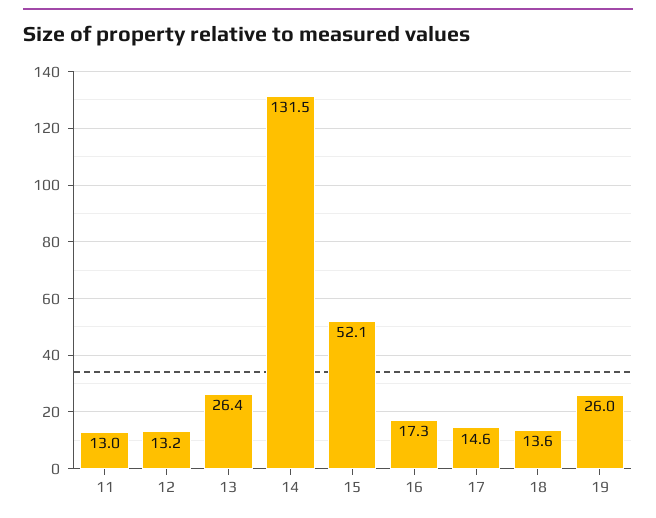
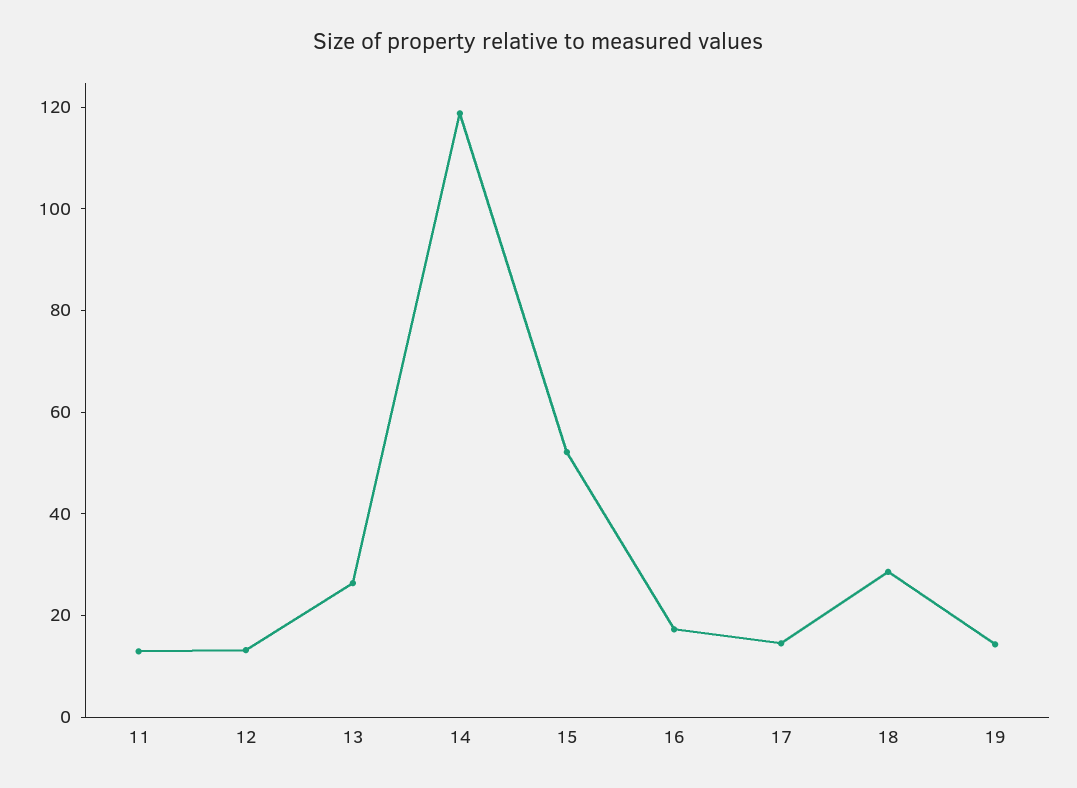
  {
    "11": 13,
    "12": 13.2,
    "13": 26.4,
-   "14": 131.5,
+   "14": 120,
    "15": 52.1,
    "16": 17.3,
    "17": 14.6,
-   "18": 13.6,
+   "18": 30,
-   "19": 26
+   "19": 15
  }

